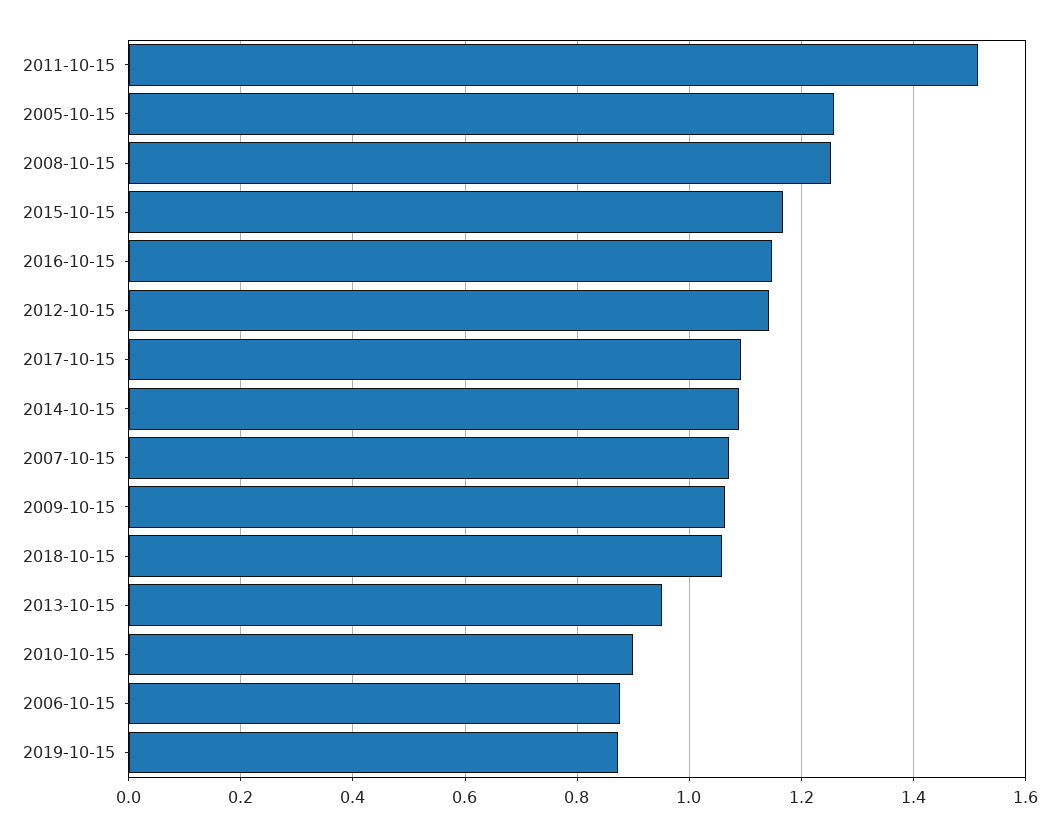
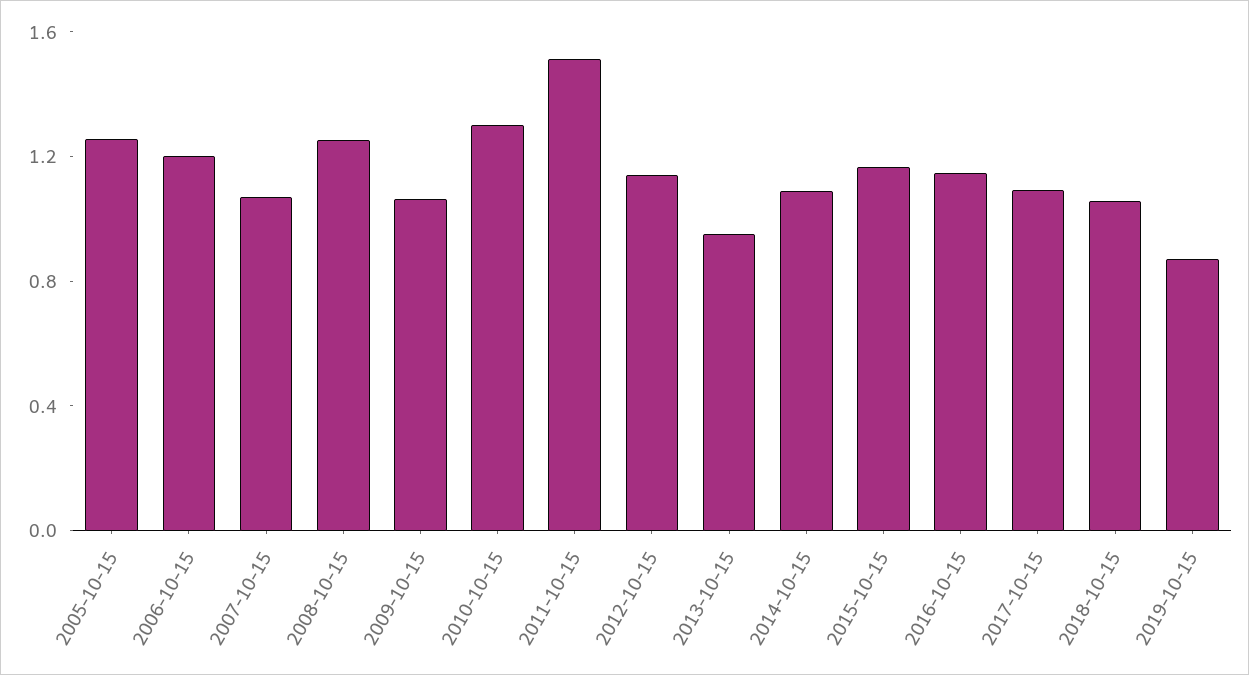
  {
    "2011-10-15": 1.52,
    "2005-10-15": 1.26,
    "2008-10-15": 1.26,
    "2015-10-15": 1.16,
    "2016-10-15": 1.14,
    "2012-10-15": 1.14,
    "2017-10-15": 1.1,
    "2014-10-15": 1.08,
    "2007-10-15": 1.08,
    "2009-10-15": 1.06,
    "2018-10-15": 1.06,
    "2013-10-15": 0.96,
-   "2010-10-15": 0.9,
+   "2010-10-15": 1.3,
-   "2006-10-15": 0.88,
+   "2006-10-15": 1.2,
    "2019-10-15": 0.88
  }

